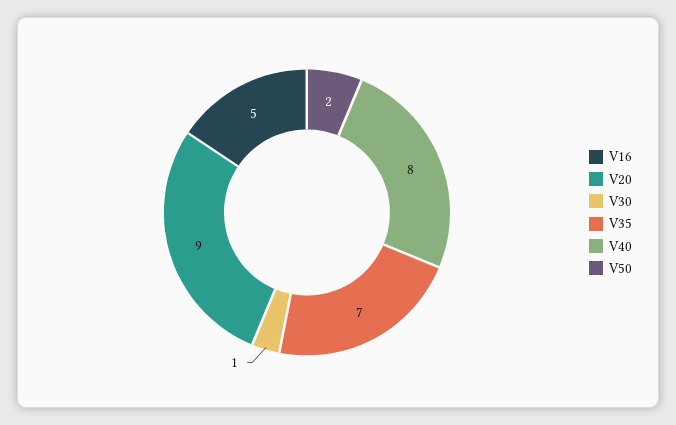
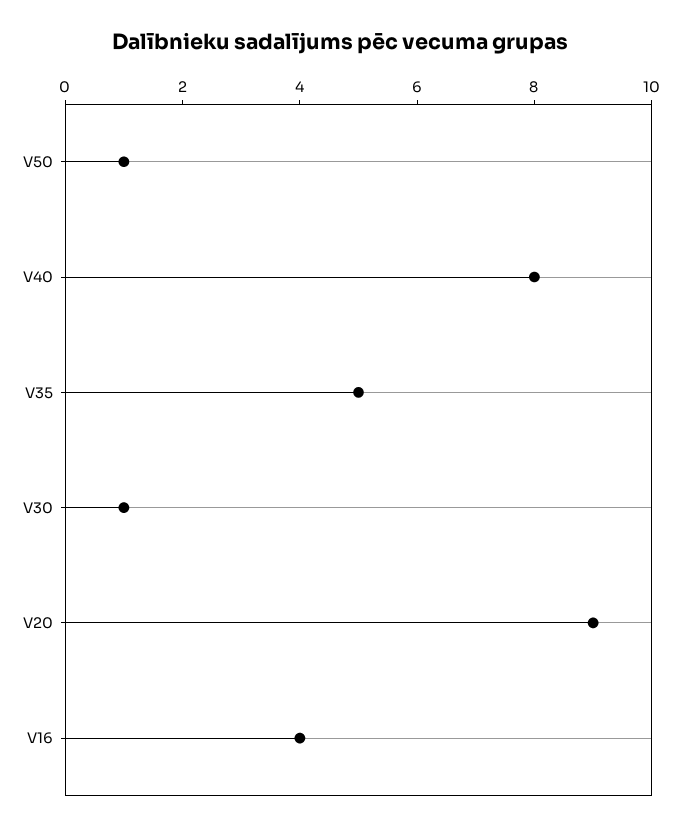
  {
-   "V16": 5,
+   "V16": 4,
    "V20": 9,
    "V30": 1,
-   "V35": 7,
+   "V35": 5,
    "V40": 8,
-   "V50": 2
+   "V50": 1
  }

